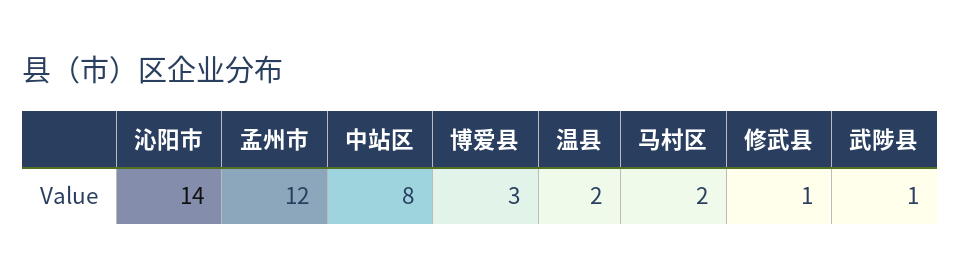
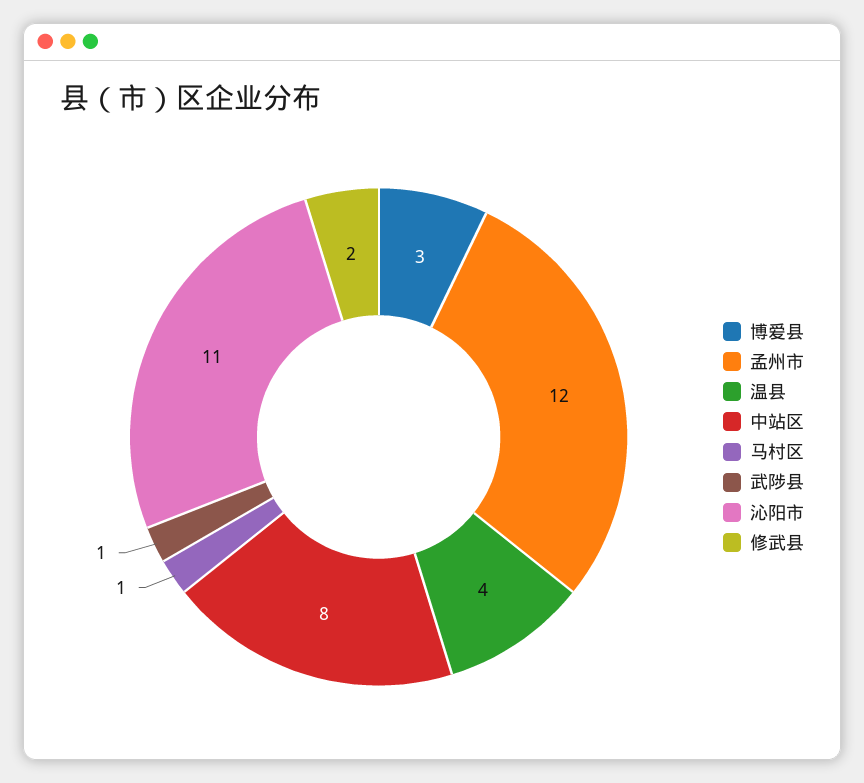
  {
-   "沁阳市": 14,
+   "沁阳市": 11,
    "孟州市": 12,
    "中站区": 8,
    "博爱县": 3,
-   "温县": 2,
+   "温县": 4,
-   "马村区": 2,
+   "马村区": 1,
-   "修武县": 1,
+   "修武县": 2,
    "武陟县": 1
  }

